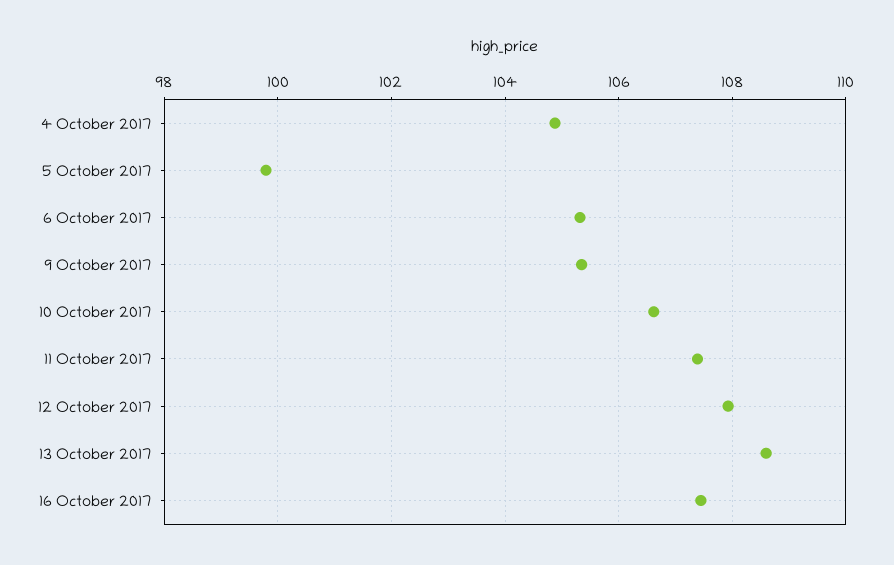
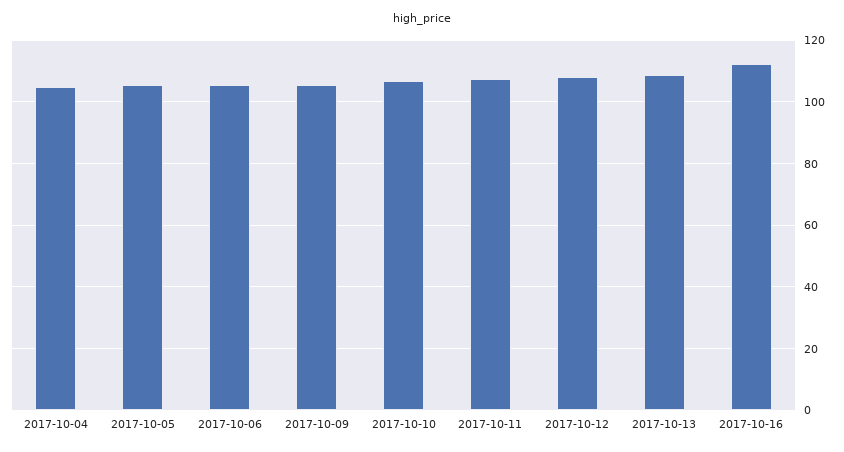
  {
    "4 October 2017": 104.8,
-   "5 October 2017": 99.8,
+   "5 October 2017": 106,
    "6 October 2017": 105.4,
    "9 October 2017": 105.4,
    "10 October 2017": 106.6,
    "11 October 2017": 107.4,
    "12 October 2017": 108,
    "13 October 2017": 108.6,
-   "16 October 2017": 107.4
+   "16 October 2017": 112
  }

